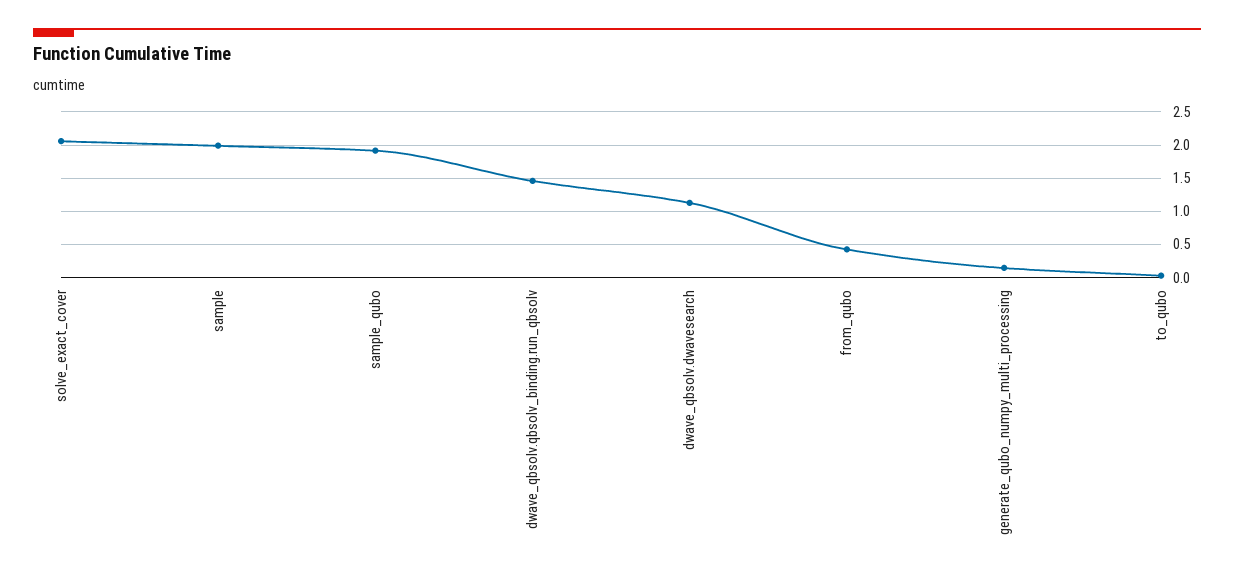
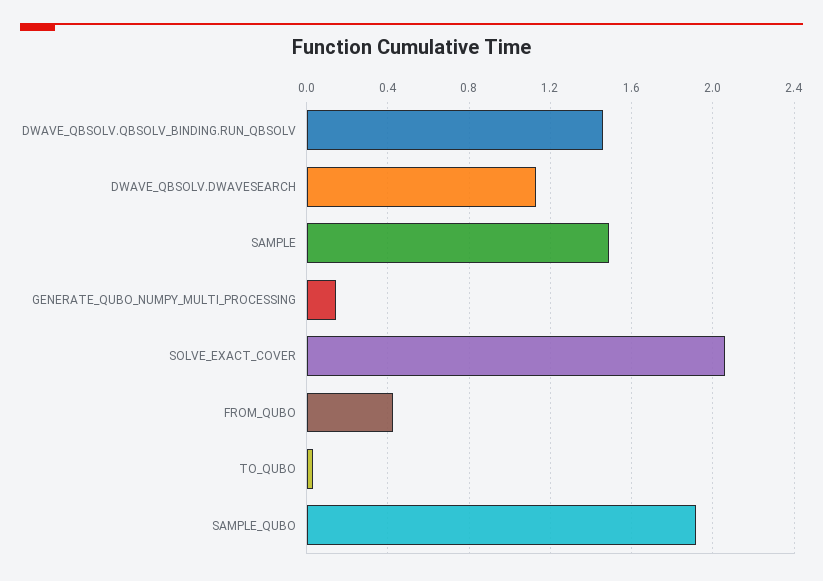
  {
    "solve_exact_cover": 2.05,
-   "sample": 2,
+   "sample": 1.5,
    "sample_qubo": 1.9,
    "dwave_qbsolv.qbsolv_binding.run_qbsolv": 1.45,
    "dwave_qbsolv.dwavesearch": 1.15,
    "from_qubo": 0.4,
    "generate_qubo_numpy_multi_processing": 0.15,
    "to_qubo": 0.05
  }

